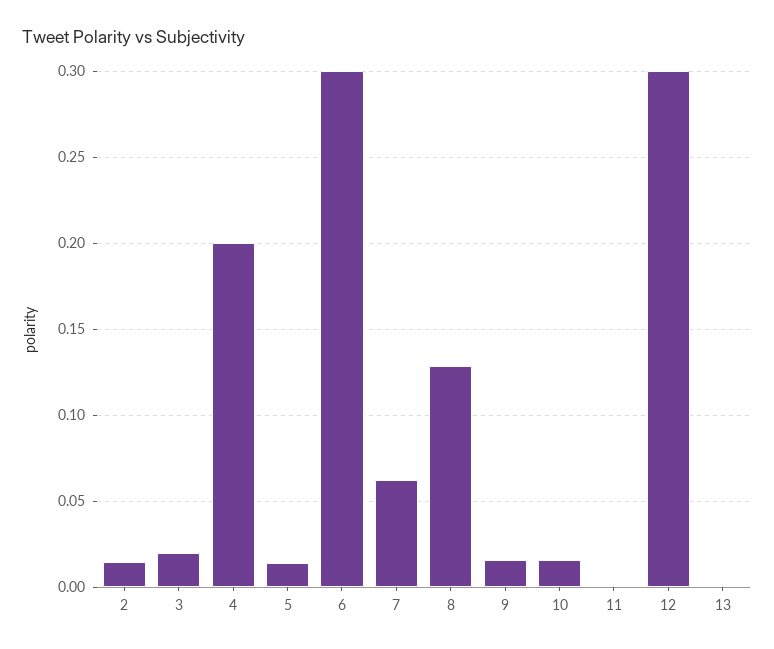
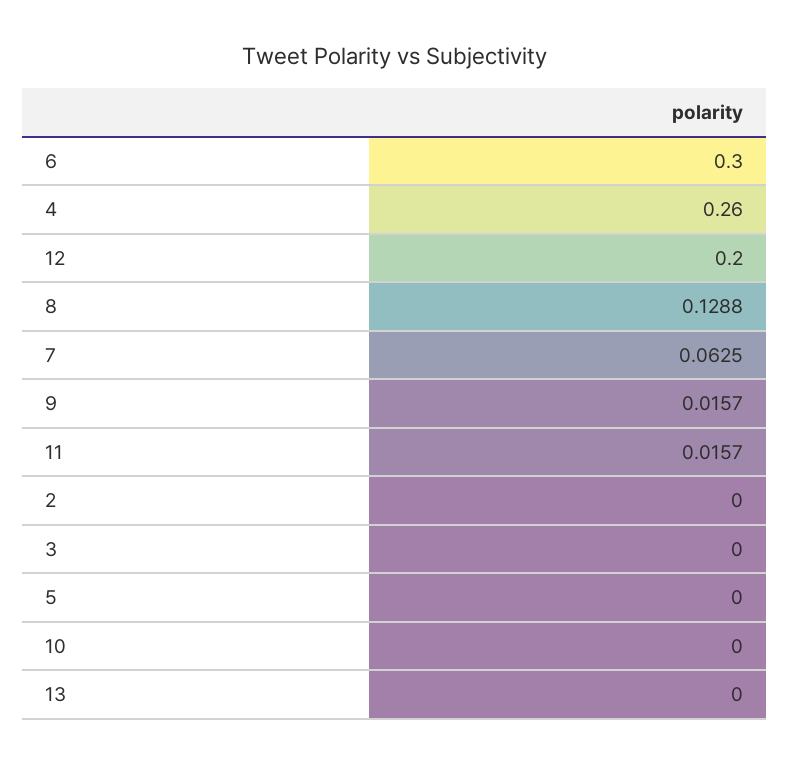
  {
-   "2": 0.015,
+   "2": 0,
-   "3": 0.02,
+   "3": 0,
-   "4": 0.2,
+   "4": 0.26,
-   "5": 0.015,
+   "5": 0,
    "6": 0.3,
    "7": 0.0625,
    "8": 0.1288,
    "9": 0.0157,
-   "10": 0.015,
+   "10": 0,
-   "11": 0,
+   "11": 0.0157,
-   "12": 0.3,
+   "12": 0.2,
    "13": 0
  }

